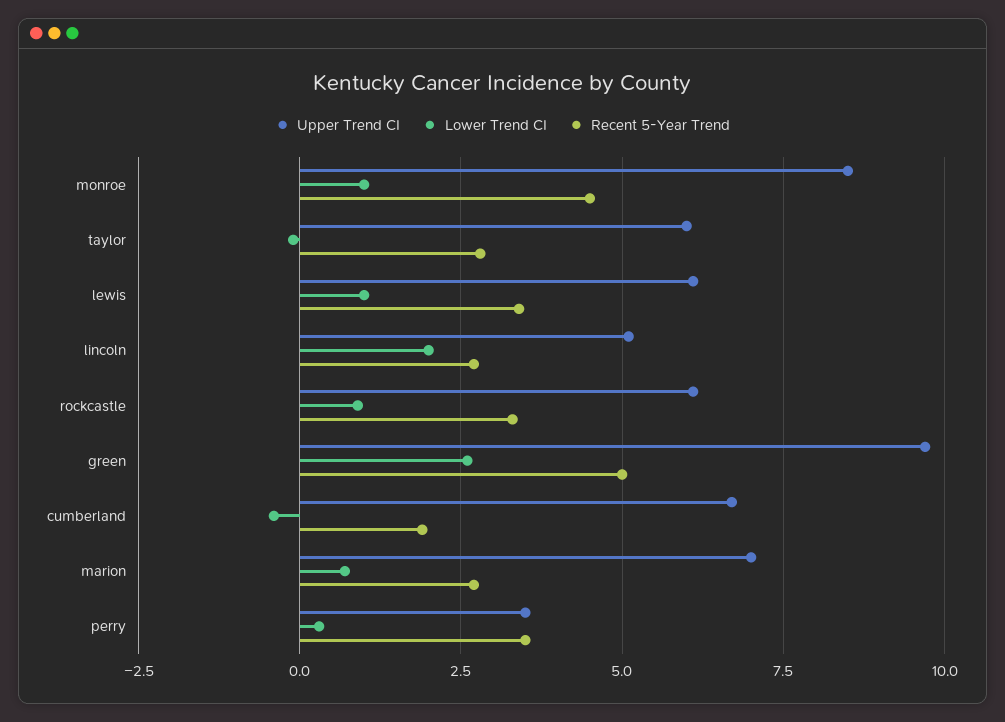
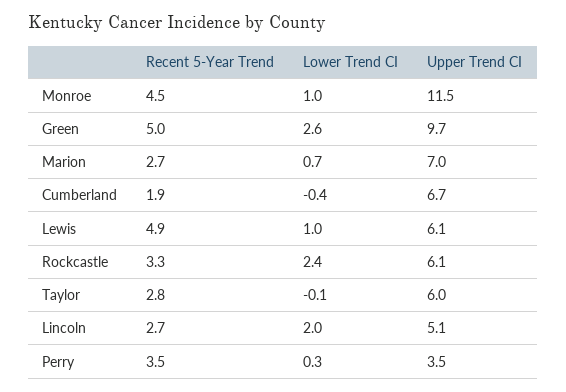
  {
    "Upper Trend CI": {
-     "monroe": 8.5,
+     "monroe": 11.5,
      "taylor": 6,
      "lewis": 6.1,
      "lincoln": 5.1,
      "rockcastle": 6.1,
      "green": 9.7,
      "cumberland": 6.7,
      "marion": 7,
      "perry": 3.5
    },
    "Lower Trend CI": {
      "monroe": 1,
      "taylor": -0.1,
      "lewis": 1,
      "lincoln": 2,
-     "rockcastle": 1,
+     "rockcastle": 2.4,
      "green": 2.6,
      "cumberland": -0.4,
      "marion": 0.7,
      "perry": 0.3
    },
    "Recent 5-Year Trend": {
      "monroe": 4.5,
      "taylor": 2.8,
-     "lewis": 3.5,
+     "lewis": 4.9,
      "lincoln": 2.7,
      "rockcastle": 3.3,
      "green": 5,
      "cumberland": 1.9,
      "marion": 2.7,
      "perry": 3.5
    }
  }

